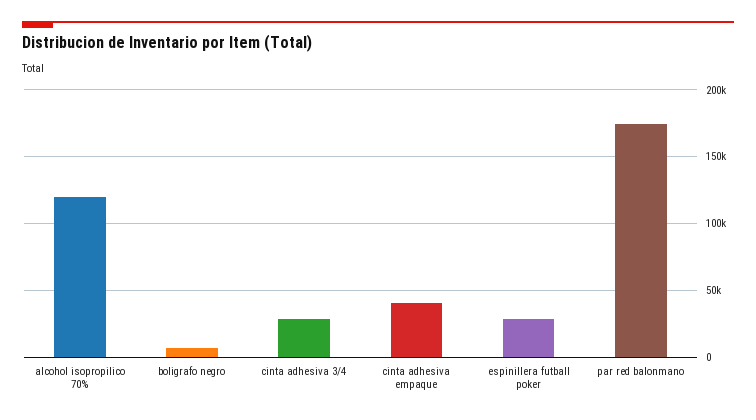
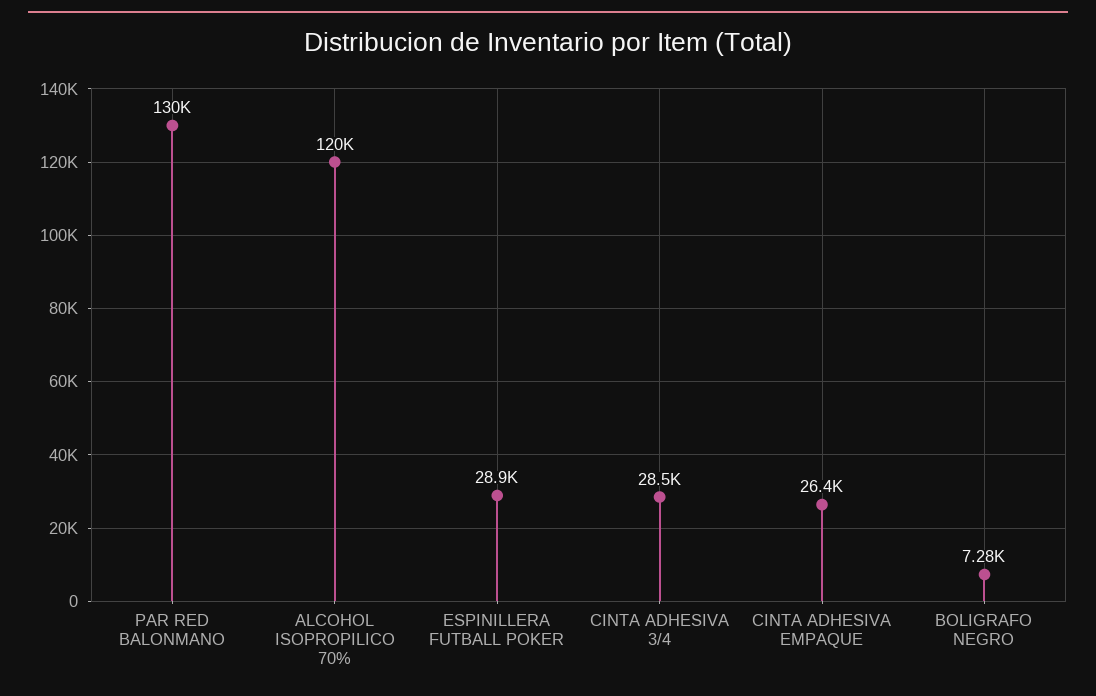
  {
    "alcohol isopropilico 70%": 120000,
    "boligrafo negro": 7280,
    "cinta adhesiva 3/4": 28500,
-   "cinta adhesiva empaque": 40000,
+   "cinta adhesiva empaque": 26400,
    "espinillera futball poker": 28900,
-   "par red balonmano": 175000
+   "par red balonmano": 130000
  }

